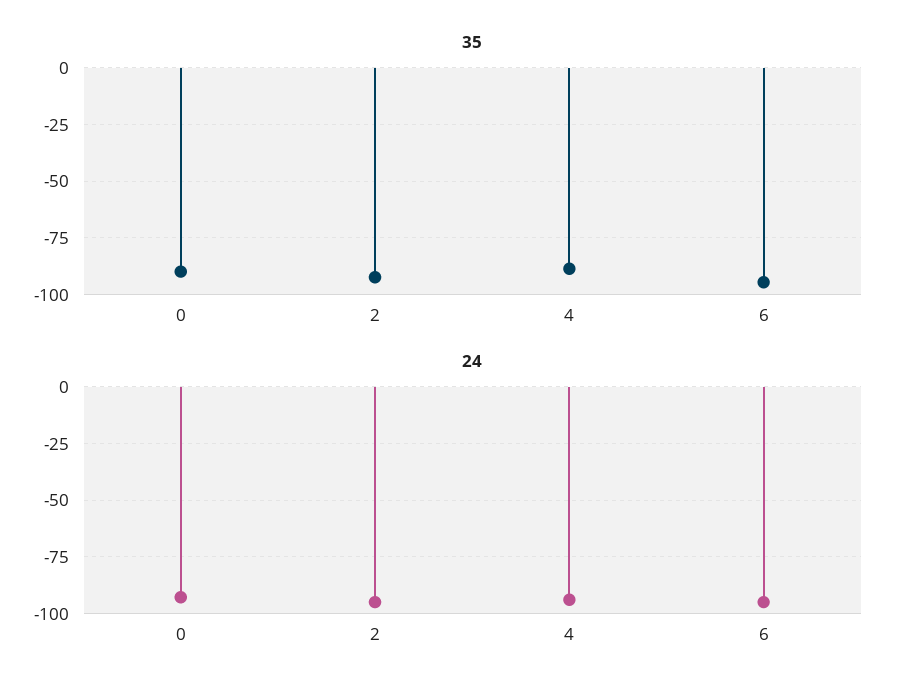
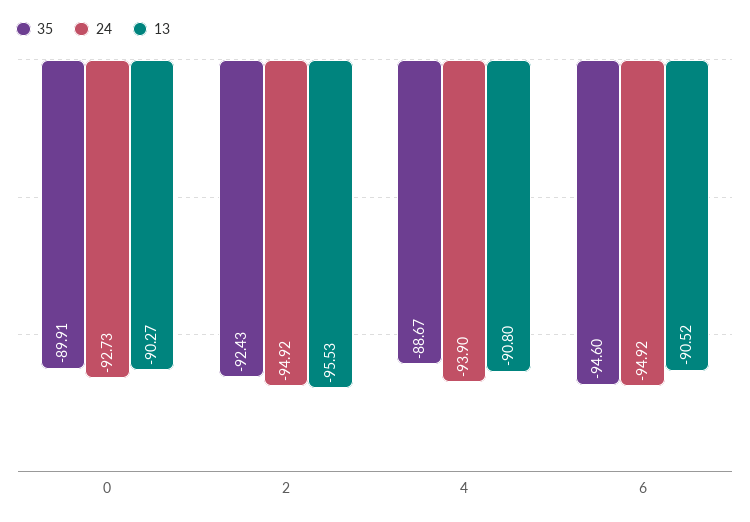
  {
    "35": {
      "0": -89.91,
      "2": -92.43,
      "4": -88.67,
      "6": -94.6
    },
    "24": {
      "0": -92.73,
      "2": -94.92,
      "4": -93.9,
      "6": -94.92
-   }
+   },
+   "13": {
+     "0": -90.27,
+     "2": -95.53,
+     "4": -90.8,
+     "6": -90.52
+   }
  }

